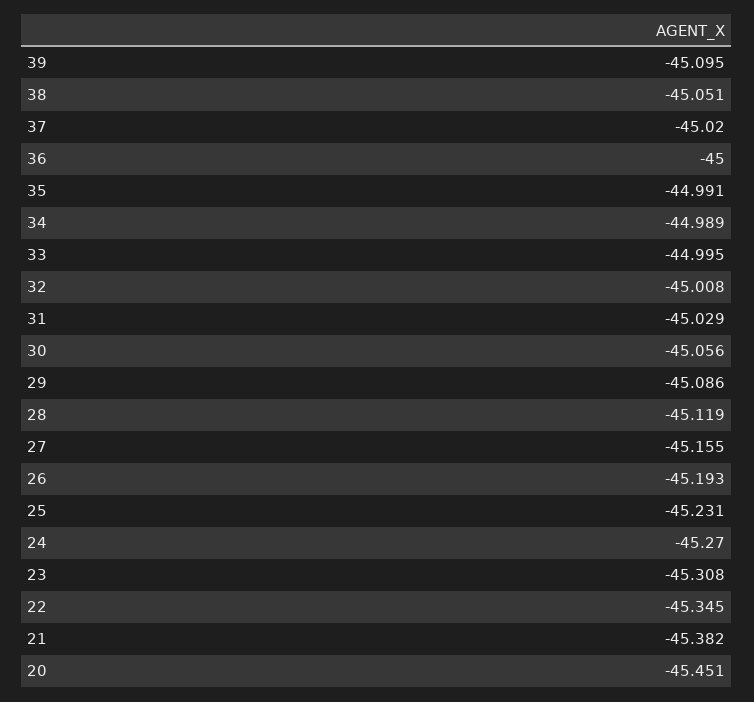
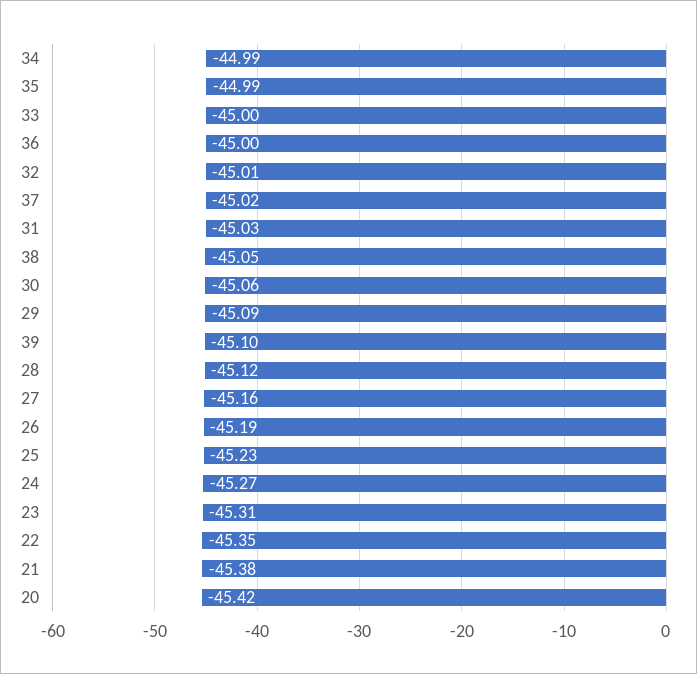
  {
    "39": -45.095,
    "38": -45.051,
    "37": -45.02,
    "36": -45,
    "35": -44.991,
    "34": -44.989,
    "33": -44.995,
    "32": -45.008,
    "31": -45.029,
    "30": -45.056,
    "29": -45.086,
    "28": -45.119,
    "27": -45.155,
    "26": -45.193,
    "25": -45.231,
    "24": -45.27,
    "23": -45.308,
    "22": -45.345,
    "21": -45.382,
-   "20": -45.451
+   "20": -45.42
  }

